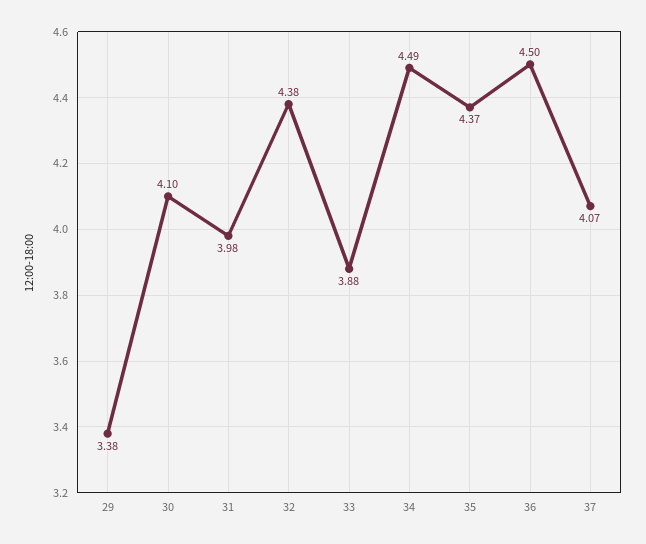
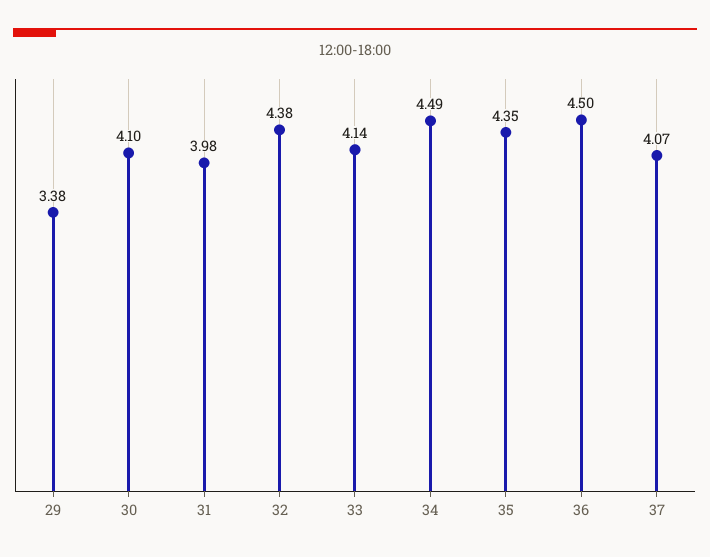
  {
    "29": 3.38,
    "30": 4.1,
    "31": 3.98,
    "32": 4.38,
-   "33": 3.88,
+   "33": 4.14,
    "34": 4.49,
-   "35": 4.37,
+   "35": 4.35,
    "36": 4.5,
    "37": 4.07
  }

